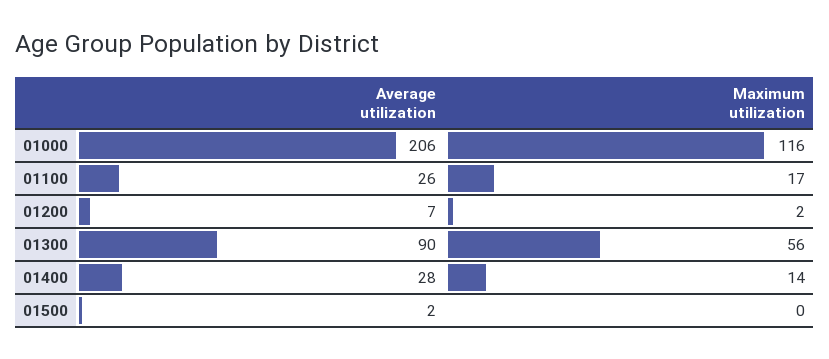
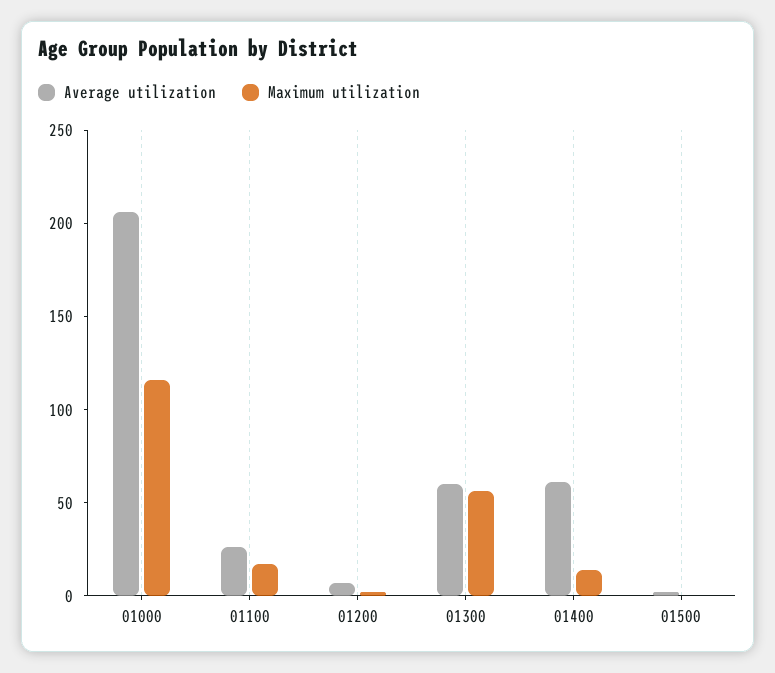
  {
    "Average utilization": {
      "01000": 206,
      "01100": 26,
      "01200": 7,
-     "01300": 90,
+     "01300": 60,
-     "01400": 28,
+     "01400": 60,
      "01500": 2
    },
    "Maximum utilization": {
      "01000": 116,
      "01100": 17,
      "01200": 2,
      "01300": 56,
      "01400": 14,
      "01500": 0
    }
  }

